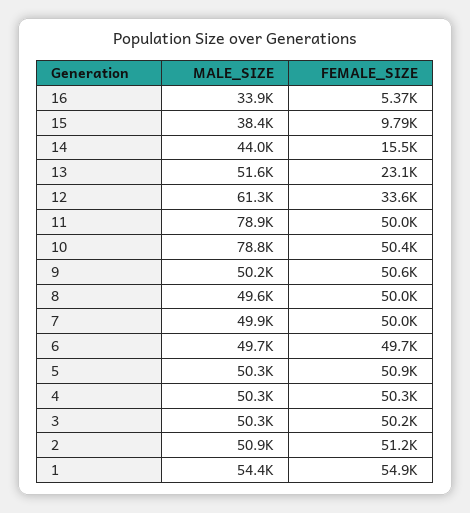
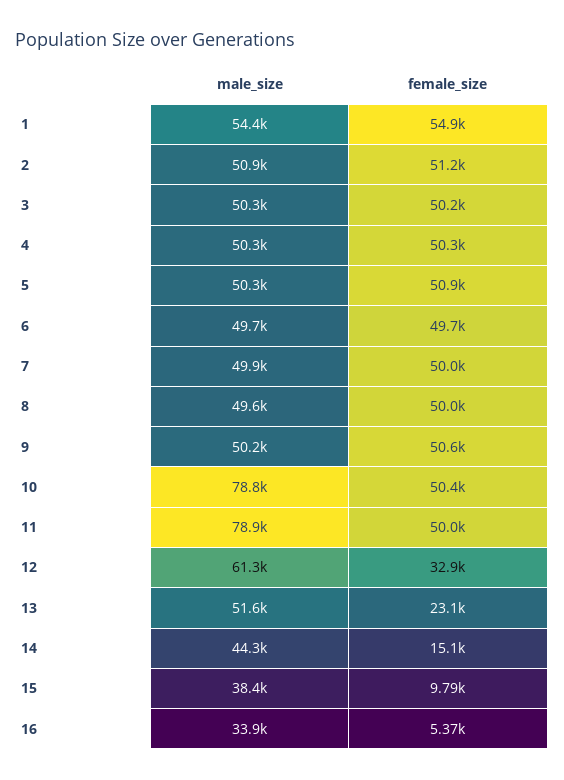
  {
    "MALE_SIZE": {
      "16": 33900,
      "15": 38400,
-     "14": 44000,
+     "14": 44300,
      "13": 51600,
      "12": 61300,
      "11": 78900,
      "10": 78800,
      "9": 50200,
      "8": 49600,
      "7": 49900,
      "6": 49700,
      "5": 50300,
      "4": 50300,
      "3": 50300,
      "2": 50900,
      "1": 54400
    },
    "FEMALE_SIZE": {
      "16": 5370,
      "15": 9790,
-     "14": 15500,
+     "14": 15100,
      "13": 23100,
-     "12": 33600,
+     "12": 32900,
      "11": 50000,
      "10": 50400,
      "9": 50600,
      "8": 50000,
      "7": 50000,
      "6": 49700,
      "5": 50900,
      "4": 50300,
      "3": 50200,
      "2": 51200,
      "1": 54900
    }
  }

